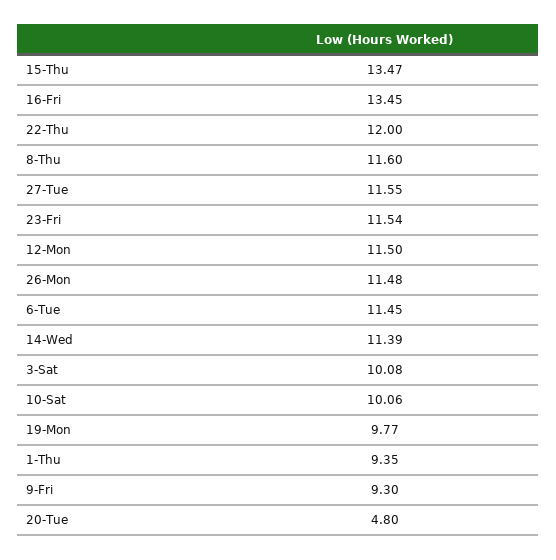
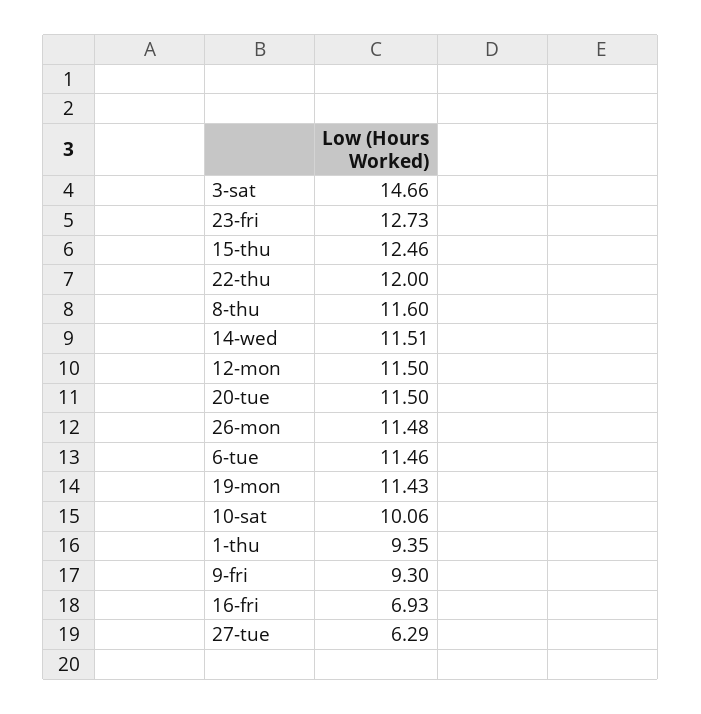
  {
-   "15-Thu": 13.47,
+   "15-Thu": 12.46,
-   "16-Fri": 13.45,
+   "16-Fri": 6.93,
    "22-Thu": 12,
    "8-Thu": 11.6,
-   "27-Tue": 11.55,
+   "27-Tue": 6.29,
-   "23-Fri": 11.54,
+   "23-Fri": 12.73,
    "12-Mon": 11.5,
    "26-Mon": 11.48,
-   "6-Tue": 11.45,
+   "6-Tue": 11.46,
-   "14-Wed": 11.39,
+   "14-Wed": 11.51,
-   "3-Sat": 10.08,
+   "3-Sat": 14.66,
    "10-Sat": 10.06,
-   "19-Mon": 9.77,
+   "19-Mon": 11.43,
    "1-Thu": 9.35,
    "9-Fri": 9.3,
-   "20-Tue": 4.8
+   "20-Tue": 11.5
  }

